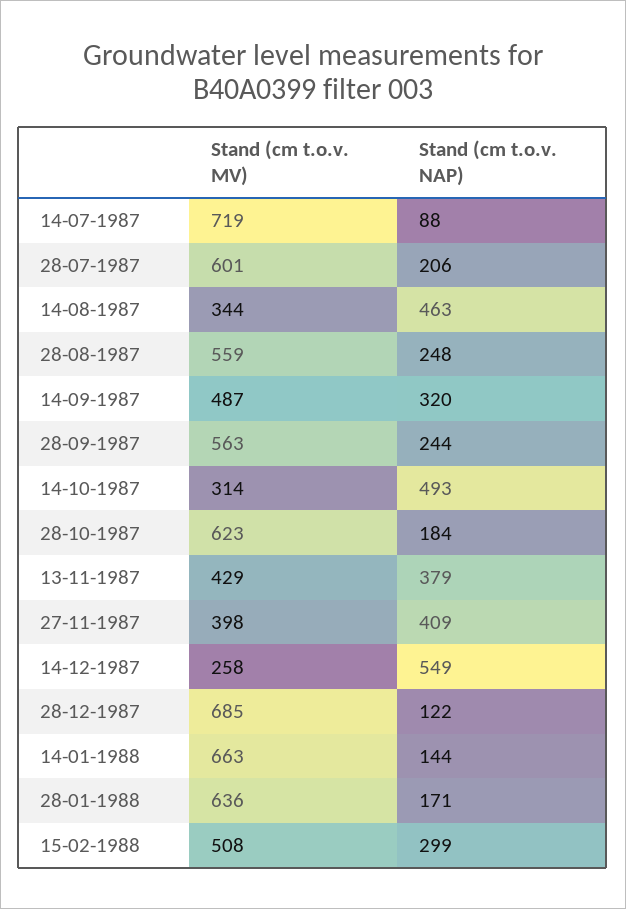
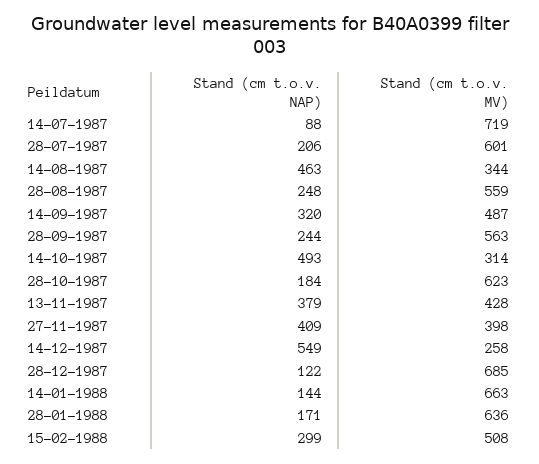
  {
    "Stand (cm t.o.v. MV)": {
      "14-07-1987": 719,
      "28-07-1987": 601,
      "14-08-1987": 344,
      "28-08-1987": 559,
      "14-09-1987": 487,
      "28-09-1987": 563,
      "14-10-1987": 314,
      "28-10-1987": 623,
-     "13-11-1987": 429,
+     "13-11-1987": 428,
      "27-11-1987": 398,
      "14-12-1987": 258,
      "28-12-1987": 685,
      "14-01-1988": 663,
      "28-01-1988": 636,
      "15-02-1988": 508
    },
    "Stand (cm t.o.v. NAP)": {
      "14-07-1987": 88,
      "28-07-1987": 206,
      "14-08-1987": 463,
      "28-08-1987": 248,
      "14-09-1987": 320,
      "28-09-1987": 244,
      "14-10-1987": 493,
      "28-10-1987": 184,
      "13-11-1987": 379,
      "27-11-1987": 409,
      "14-12-1987": 549,
      "28-12-1987": 122,
      "14-01-1988": 144,
      "28-01-1988": 171,
      "15-02-1988": 299
    }
  }

